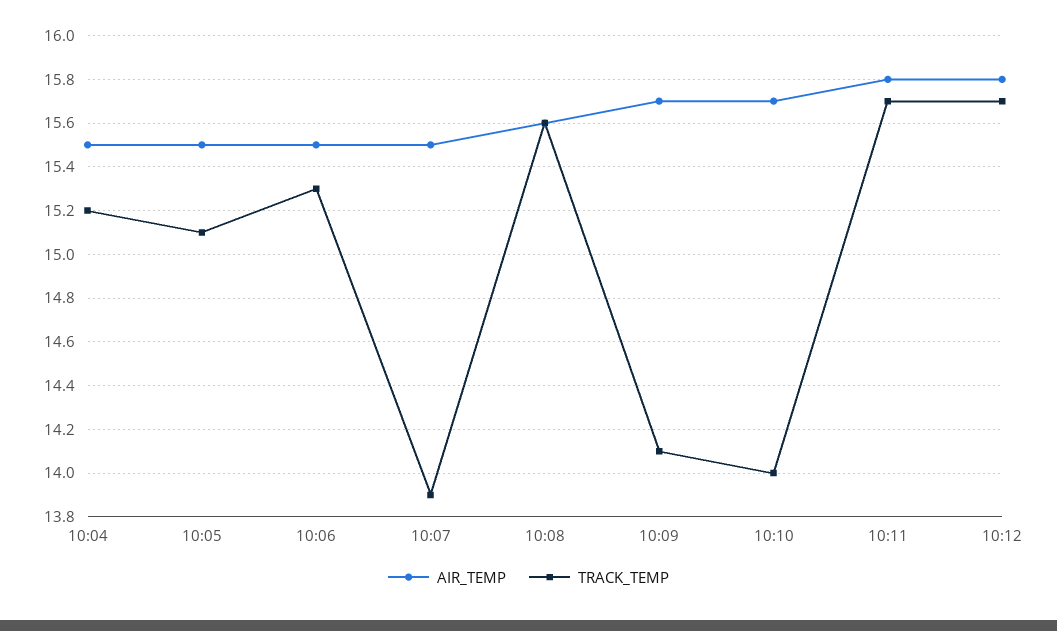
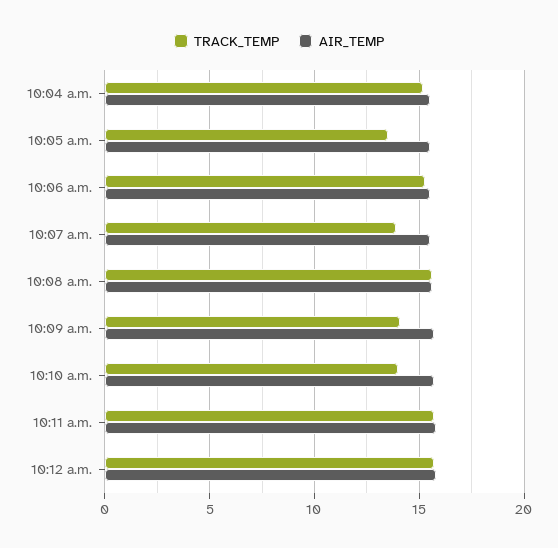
  {
    "AIR_TEMP": {
      "10:04": 15.5,
      "10:05": 15.5,
      "10:06": 15.5,
      "10:07": 15.5,
      "10:08": 15.6,
      "10:09": 15.7,
      "10:10": 15.7,
      "10:11": 15.8,
      "10:12": 15.8
    },
    "TRACK_TEMP": {
      "10:04": 15.2,
-     "10:05": 15.1,
+     "10:05": 13.5,
      "10:06": 15.3,
      "10:07": 13.9,
      "10:08": 15.6,
      "10:09": 14.1,
      "10:10": 14,
      "10:11": 15.7,
      "10:12": 15.7
    }
  }

